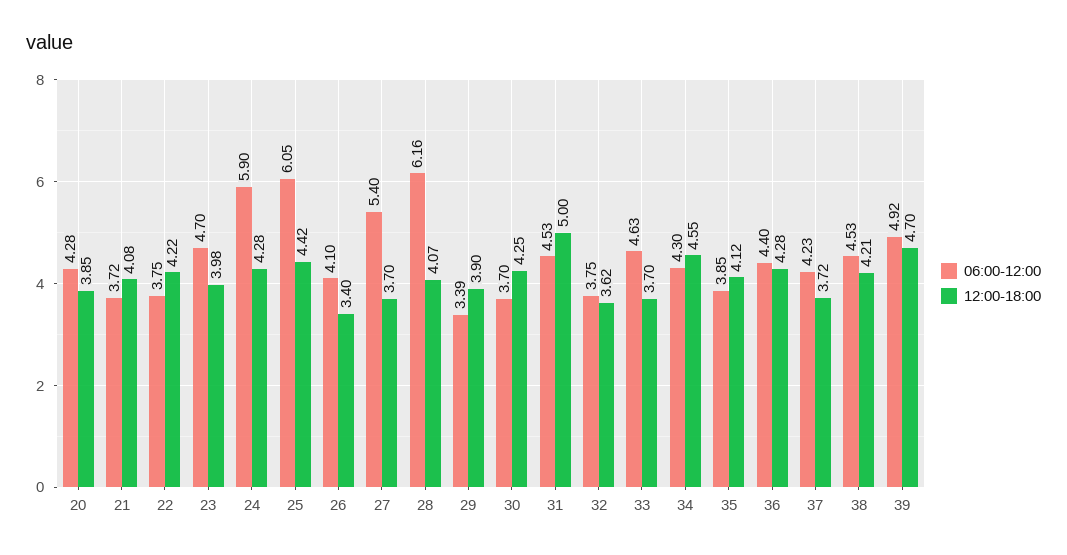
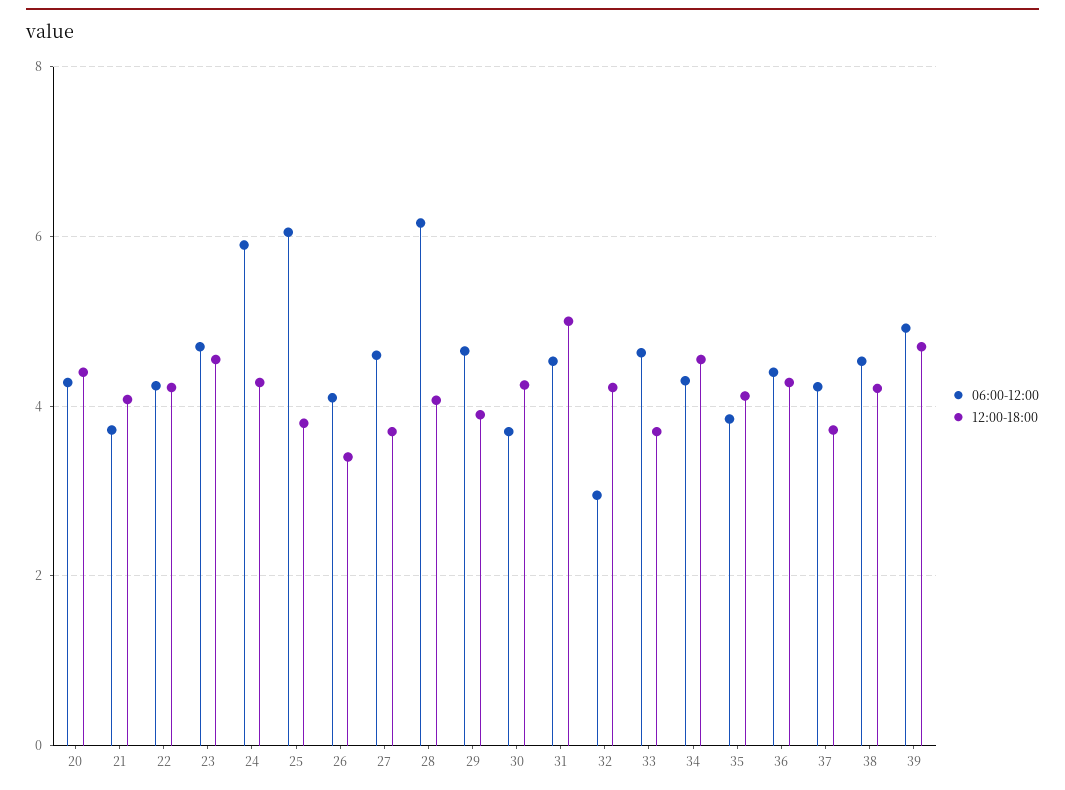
  {
    "06:00-12:00": {
      "20": 4.28,
      "21": 3.72,
-     "22": 3.75,
+     "22": 4.2,
      "23": 4.7,
      "24": 5.9,
      "25": 6.05,
      "26": 4.1,
-     "27": 5.4,
+     "27": 4.6,
      "28": 6.16,
-     "29": 3.39,
+     "29": 4.6,
      "30": 3.7,
      "31": 4.53,
-     "32": 3.75,
+     "32": 3,
      "33": 4.63,
      "34": 4.3,
      "35": 3.85,
      "36": 4.4,
      "37": 4.23,
      "38": 4.53,
      "39": 4.92
    },
    "12:00-18:00": {
-     "20": 3.85,
+     "20": 4.4,
      "21": 4.08,
      "22": 4.22,
-     "23": 3.98,
+     "23": 4.6,
      "24": 4.28,
-     "25": 4.42,
+     "25": 3.8,
      "26": 3.4,
      "27": 3.7,
      "28": 4.07,
      "29": 3.9,
      "30": 4.25,
      "31": 5,
-     "32": 3.62,
+     "32": 4.2,
      "33": 3.7,
      "34": 4.55,
      "35": 4.12,
      "36": 4.28,
      "37": 3.72,
      "38": 4.21,
      "39": 4.7
    }
  }

